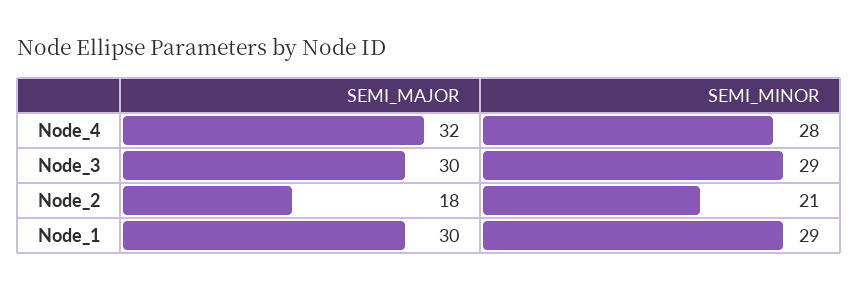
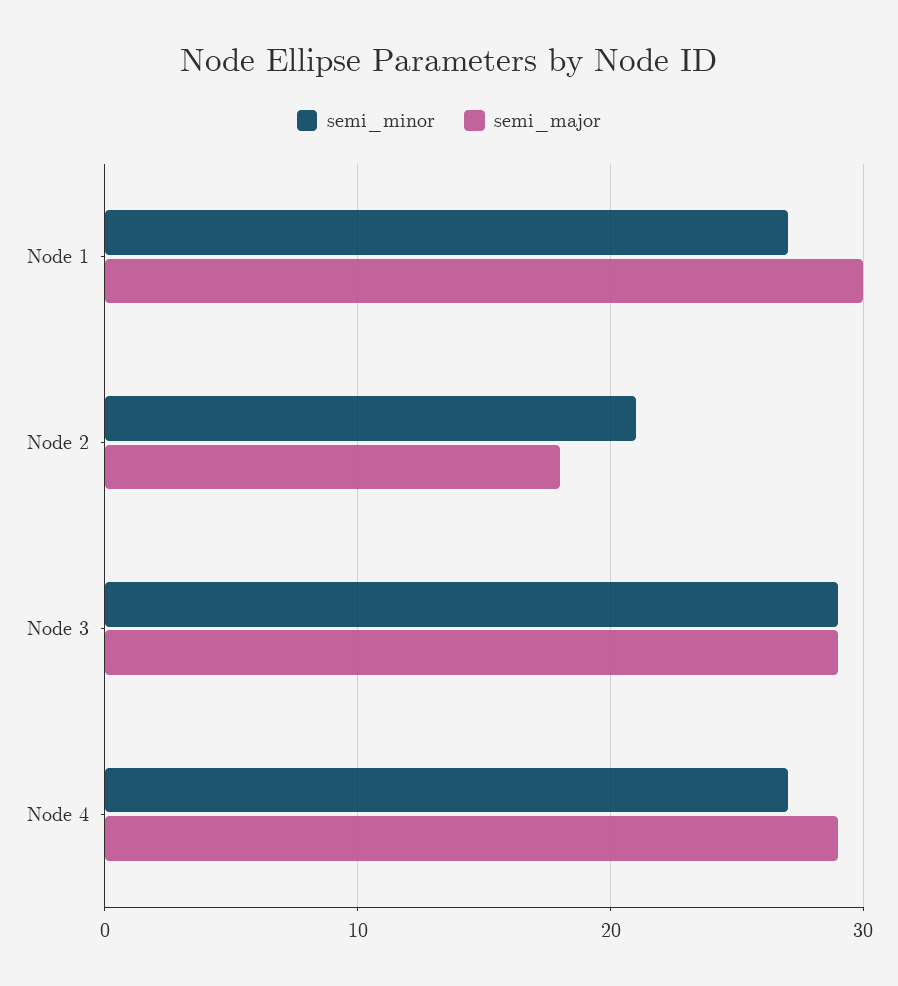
  {
    "SEMI_MAJOR": {
-     "Node_4": 32,
+     "Node_4": 29,
-     "Node_3": 30,
+     "Node_3": 29,
      "Node_2": 18,
      "Node_1": 30
    },
    "SEMI_MINOR": {
-     "Node_4": 28,
+     "Node_4": 27,
      "Node_3": 29,
      "Node_2": 21,
-     "Node_1": 29
+     "Node_1": 27
    }
  }

